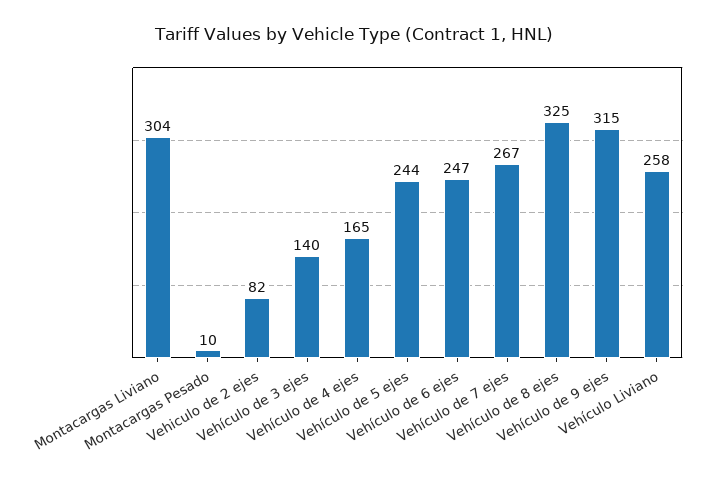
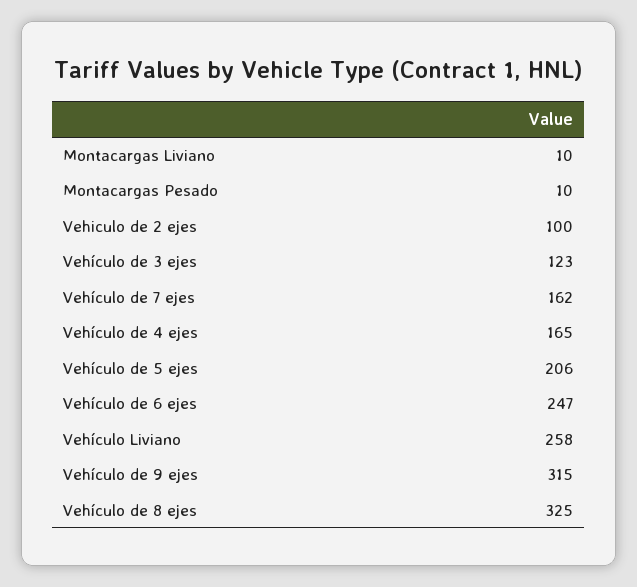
  {
-   "Montacargas Liviano": 304,
+   "Montacargas Liviano": 10,
    "Montacargas Pesado": 10,
-   "Vehiculo de 2 ejes": 82,
+   "Vehiculo de 2 ejes": 100,
-   "Vehículo de 3 ejes": 140,
+   "Vehículo de 3 ejes": 123,
    "Vehículo de 4 ejes": 165,
-   "Vehículo de 5 ejes": 244,
+   "Vehículo de 5 ejes": 206,
    "Vehículo de 6 ejes": 247,
-   "Vehículo de 7 ejes": 267,
+   "Vehículo de 7 ejes": 162,
    "Vehículo de 8 ejes": 325,
    "Vehículo de 9 ejes": 315,
    "Vehículo Liviano": 258
  }

